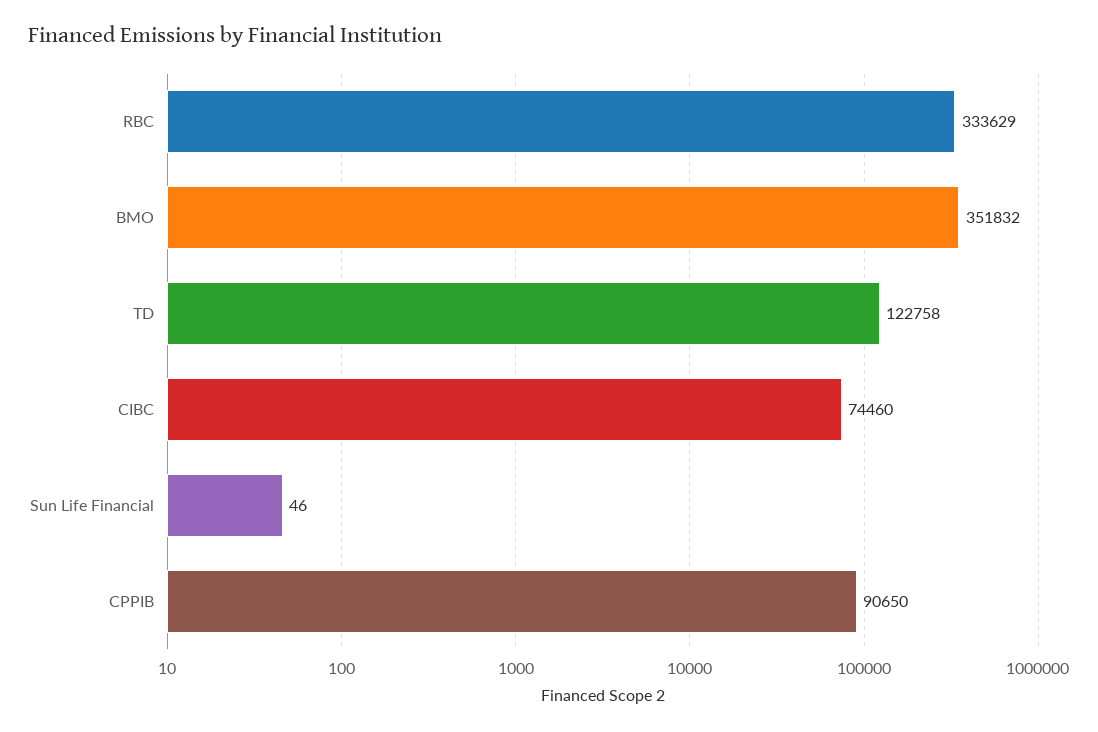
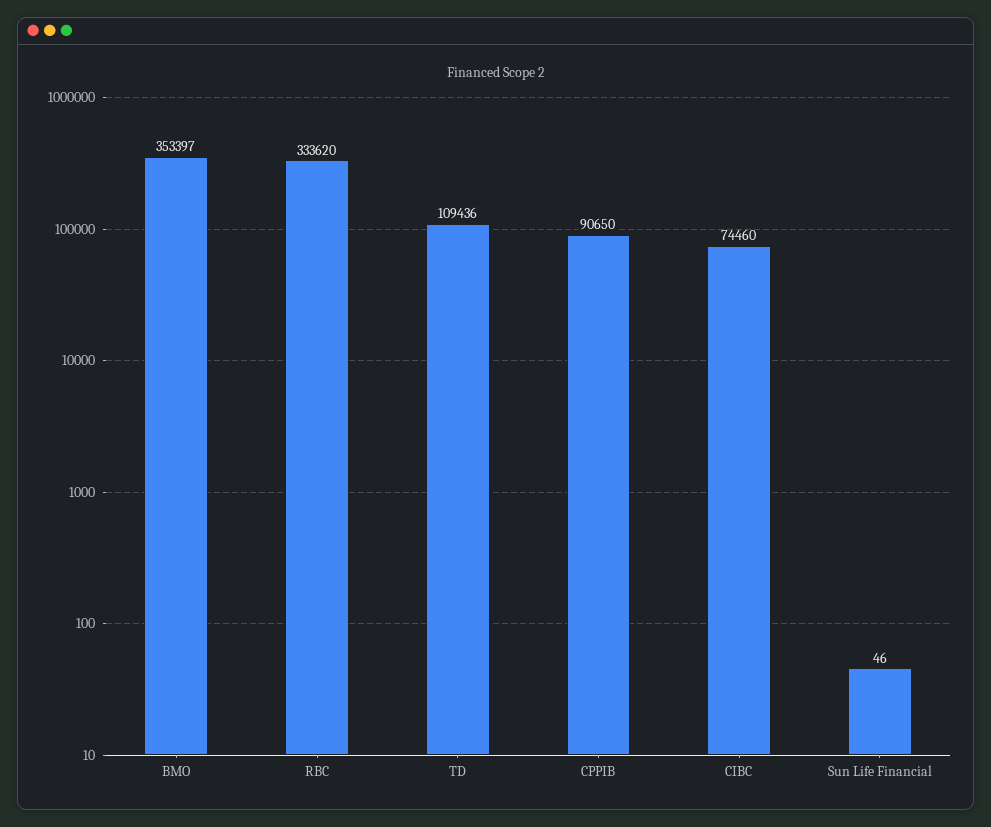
  {
-   "RBC": 333629,
+   "RBC": 333620,
-   "BMO": 351832,
+   "BMO": 353397,
-   "TD": 122758,
+   "TD": 109436,
    "CIBC": 74460,
    "Sun Life Financial": 46,
    "CPPIB": 90650
  }

